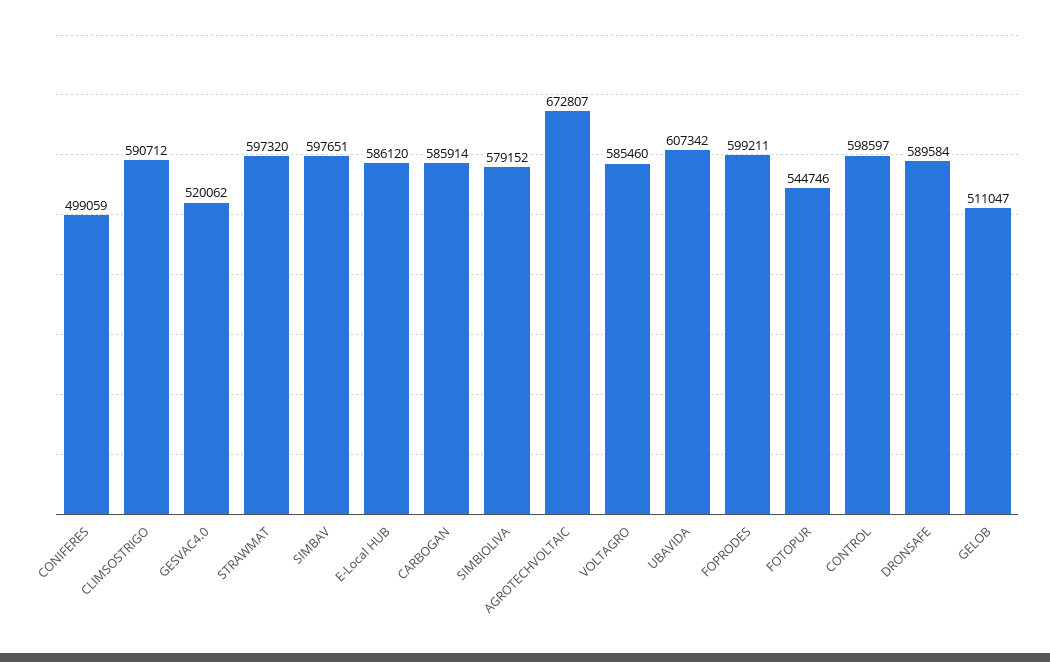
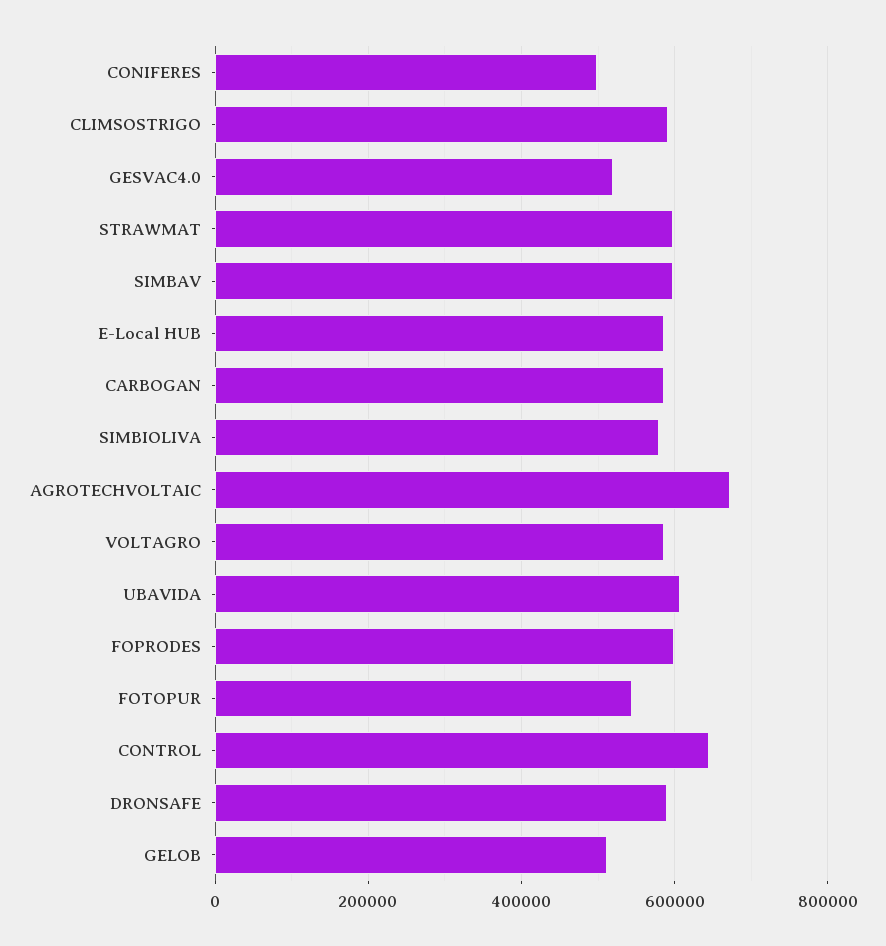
  {
    "CONIFERES": 499059,
    "CLIMSOSTRIGO": 590712,
    "GESVAC4.0": 520062,
    "STRAWMAT": 597320,
    "SIMBAV": 597651,
    "E-Local HUB": 586120,
    "CARBOGAN": 585914,
    "SIMBIOLIVA": 579152,
    "AGROTECHVOLTAIC": 672807,
    "VOLTAGRO": 585460,
    "UBAVIDA": 607342,
    "FOPRODES": 599211,
    "FOTOPUR": 544746,
-   "CONTROL": 598597,
+   "CONTROL": 640000,
    "DRONSAFE": 589584,
    "GELOB": 511047
  }

